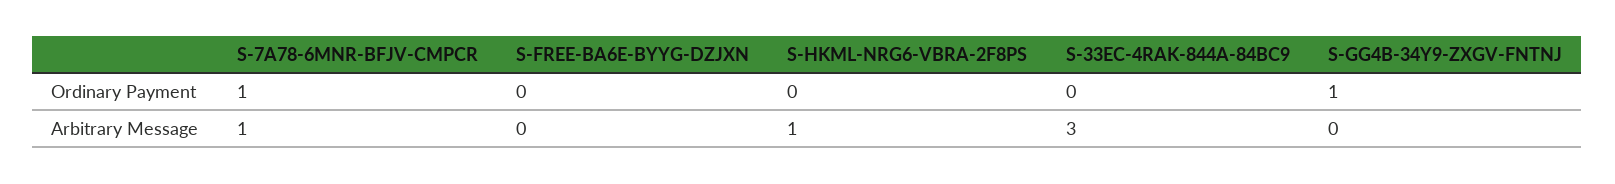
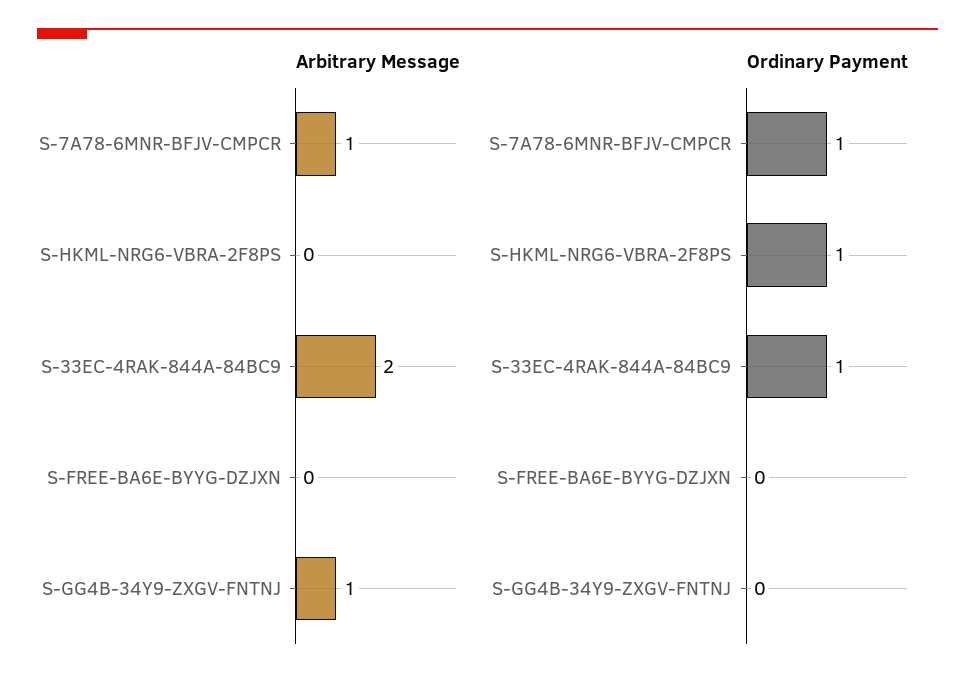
  {
    "Ordinary Payment": {
      "S-7A78-6MNR-BFJV-CMPCR": 1,
      "S-FREE-BA6E-BYYG-DZJXN": 0,
-     "S-HKML-NRG6-VBRA-2F8PS": 0,
+     "S-HKML-NRG6-VBRA-2F8PS": 1,
-     "S-33EC-4RAK-844A-84BC9": 0,
+     "S-33EC-4RAK-844A-84BC9": 1,
-     "S-GG4B-34Y9-ZXGV-FNTNJ": 1
+     "S-GG4B-34Y9-ZXGV-FNTNJ": 0
    },
    "Arbitrary Message": {
      "S-7A78-6MNR-BFJV-CMPCR": 1,
      "S-FREE-BA6E-BYYG-DZJXN": 0,
-     "S-HKML-NRG6-VBRA-2F8PS": 1,
+     "S-HKML-NRG6-VBRA-2F8PS": 0,
-     "S-33EC-4RAK-844A-84BC9": 3,
+     "S-33EC-4RAK-844A-84BC9": 2,
-     "S-GG4B-34Y9-ZXGV-FNTNJ": 0
+     "S-GG4B-34Y9-ZXGV-FNTNJ": 1
    }
  }

